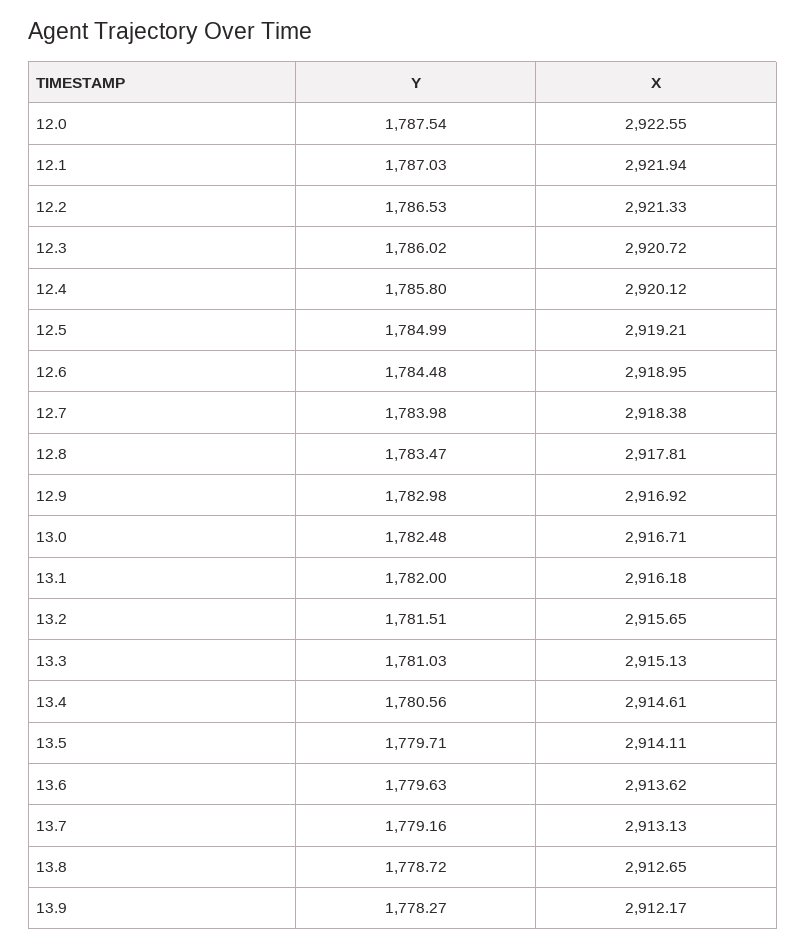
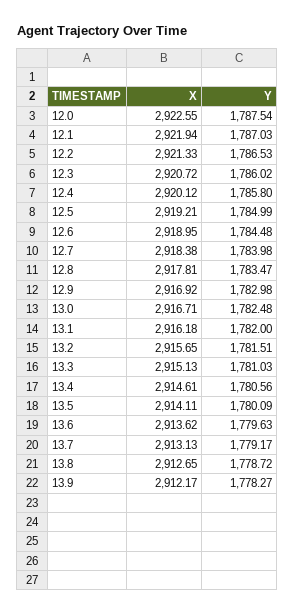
  {
    "Y": {
      "12.0": 1787.54,
      "12.1": 1787.03,
      "12.2": 1786.53,
      "12.3": 1786.02,
      "12.4": 1785.8,
      "12.5": 1784.99,
      "12.6": 1784.48,
      "12.7": 1783.98,
      "12.8": 1783.47,
      "12.9": 1782.98,
      "13.0": 1782.48,
      "13.1": 1782,
      "13.2": 1781.51,
      "13.3": 1781.03,
      "13.4": 1780.56,
-     "13.5": 1779.71,
+     "13.5": 1780.09,
      "13.6": 1779.63,
-     "13.7": 1779.16,
+     "13.7": 1779.17,
      "13.8": 1778.72,
      "13.9": 1778.27
    },
    "X": {
      "12.0": 2922.55,
      "12.1": 2921.94,
      "12.2": 2921.33,
      "12.3": 2920.72,
      "12.4": 2920.12,
      "12.5": 2919.21,
      "12.6": 2918.95,
      "12.7": 2918.38,
      "12.8": 2917.81,
      "12.9": 2916.92,
      "13.0": 2916.71,
      "13.1": 2916.18,
      "13.2": 2915.65,
      "13.3": 2915.13,
      "13.4": 2914.61,
      "13.5": 2914.11,
      "13.6": 2913.62,
      "13.7": 2913.13,
      "13.8": 2912.65,
      "13.9": 2912.17
    }
  }

